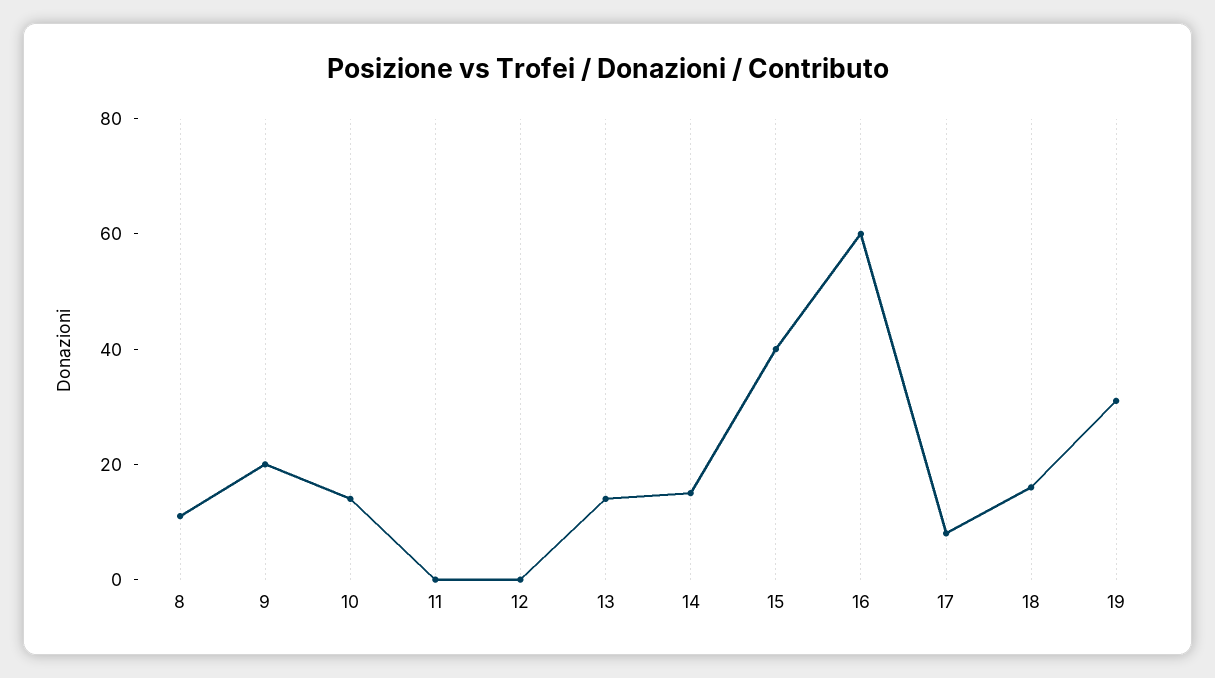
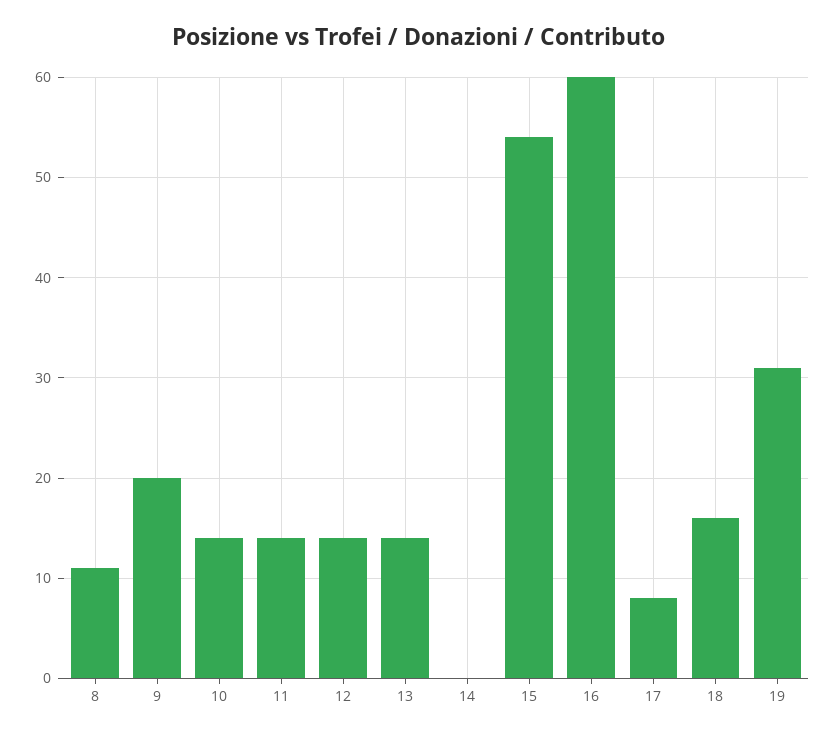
  {
    "8": 11,
    "9": 20,
    "10": 14,
-   "11": 0,
+   "11": 14,
-   "12": 0,
+   "12": 14,
    "13": 14,
-   "14": 15,
+   "14": 0,
-   "15": 40,
+   "15": 54,
    "16": 60,
    "17": 8,
    "18": 16,
    "19": 31
  }

